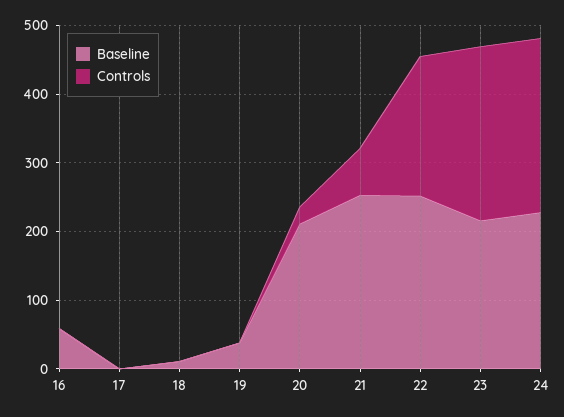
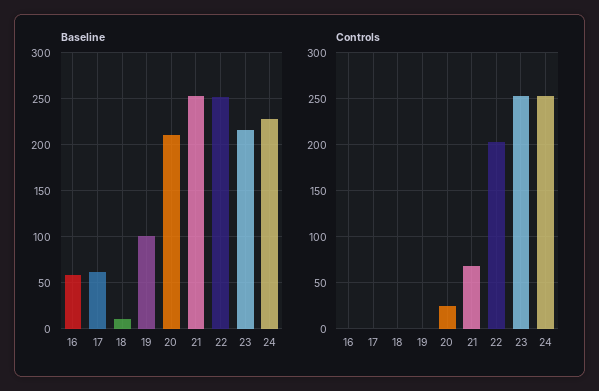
  {
    "Baseline": {
      "16": 60,
-     "17": 0,
+     "17": 60,
      "18": 10,
-     "19": 40,
+     "19": 100,
      "20": 210,
      "21": 250,
      "22": 250,
      "23": 220,
      "24": 230
    },
    "Controls": {
      "16": 0,
      "17": 0,
      "18": 0,
      "19": 0,
      "20": 30,
      "21": 70,
      "22": 200,
      "23": 250,
      "24": 250
    }
  }

